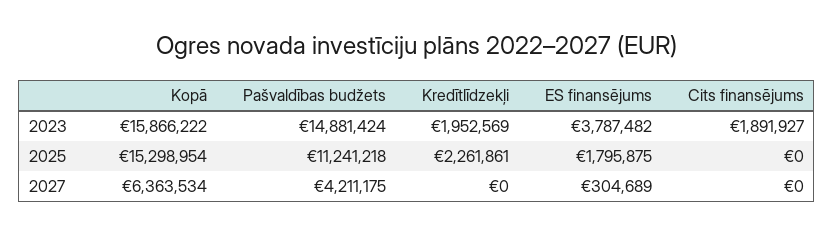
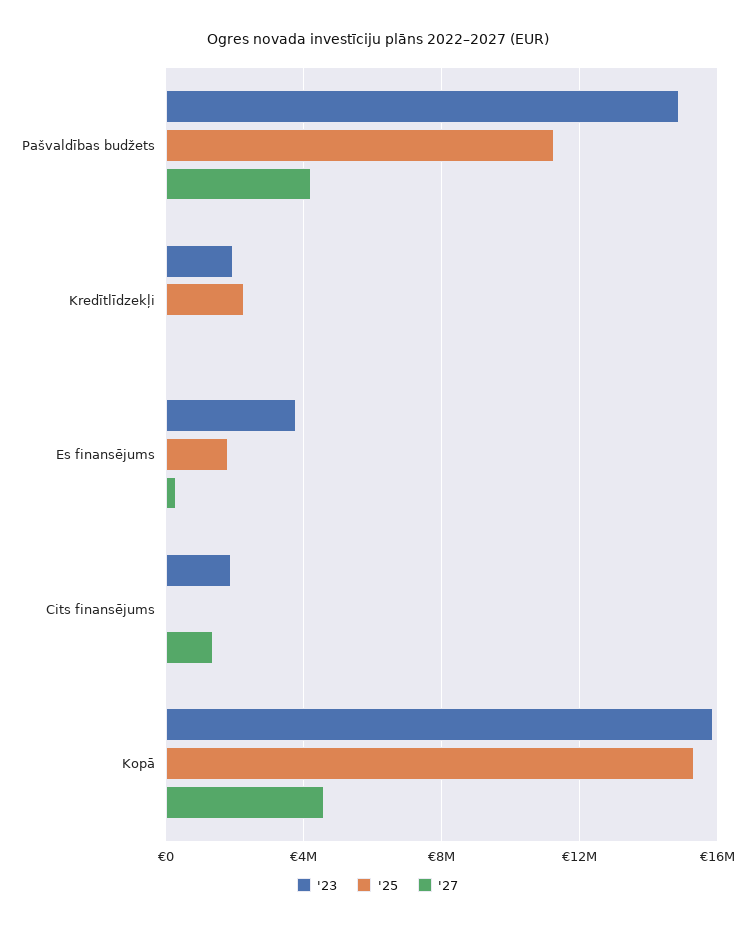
  {
    "2023": {
      "Kopā": 15866222,
      "Pašvaldības budžets": 14881424,
      "Kredītlīdzekļi": 1952569,
      "ES finansējums": 3787482,
      "Cits finansējums": 1891927
    },
    "2025": {
      "Kopā": 15298954,
      "Pašvaldības budžets": 11241218,
      "Kredītlīdzekļi": 2261861,
      "ES finansējums": 1795875,
      "Cits finansējums": 0
    },
    "2027": {
-     "Kopā": 6363534,
+     "Kopā": 4500000,
      "Pašvaldības budžets": 4211175,
      "Kredītlīdzekļi": 0,
      "ES finansējums": 304689,
-     "Cits finansējums": 0
+     "Cits finansējums": 1500000
    }
  }

